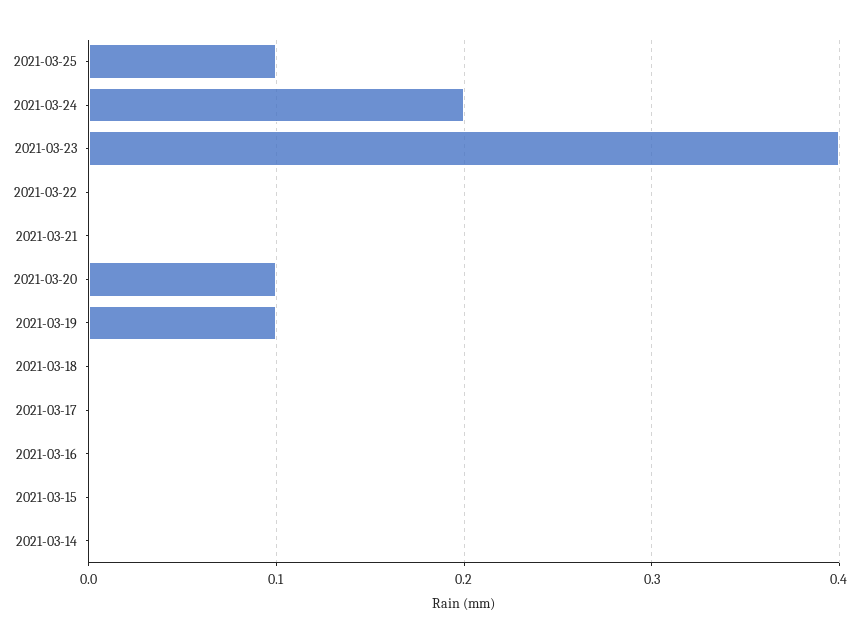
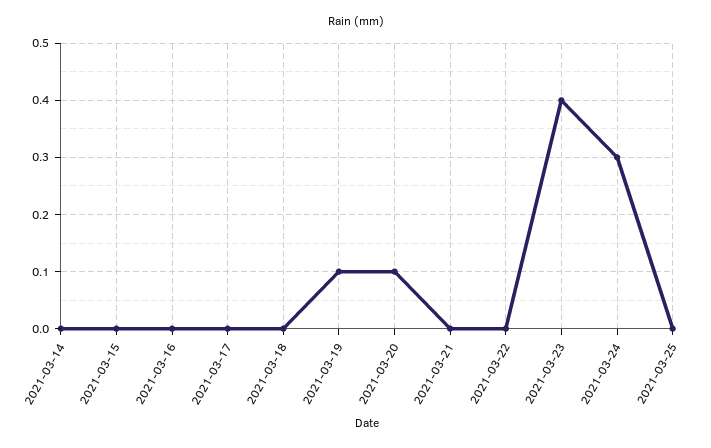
  {
-   "2021-03-25": 0.1,
+   "2021-03-25": 0,
-   "2021-03-24": 0.2,
+   "2021-03-24": 0.3,
    "2021-03-23": 0.4,
    "2021-03-22": 0,
    "2021-03-21": 0,
    "2021-03-20": 0.1,
    "2021-03-19": 0.1,
    "2021-03-18": 0,
    "2021-03-17": 0,
    "2021-03-16": 0,
    "2021-03-15": 0,
    "2021-03-14": 0
  }

